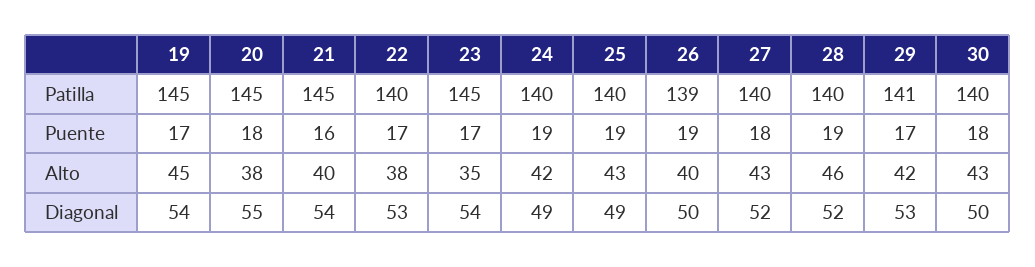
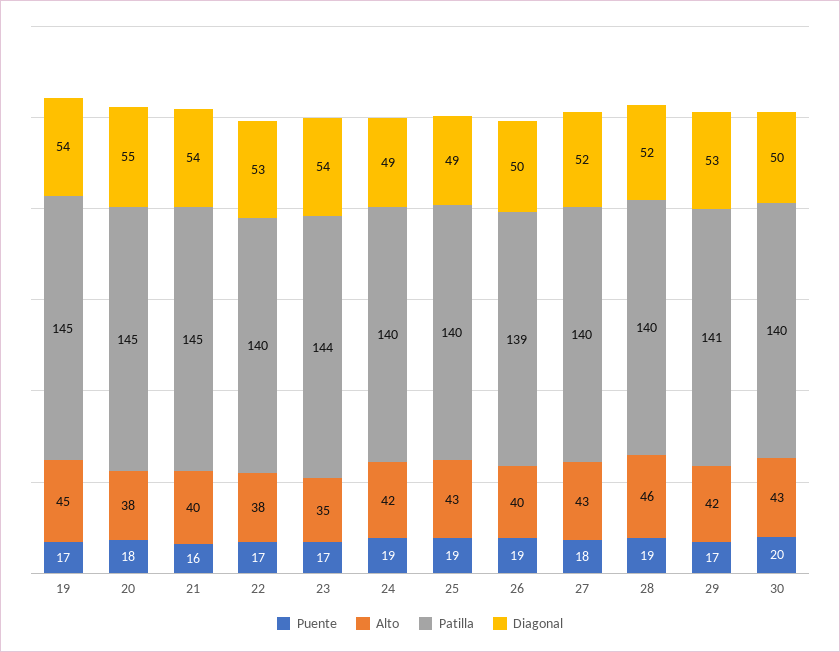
  {
    "Patilla": {
      "19": 145,
      "20": 145,
      "21": 145,
      "22": 140,
-     "23": 145,
+     "23": 144,
      "24": 140,
      "25": 140,
      "26": 139,
      "27": 140,
      "28": 140,
      "29": 141,
      "30": 140
    },
    "Puente": {
      "19": 17,
      "20": 18,
      "21": 16,
      "22": 17,
      "23": 17,
      "24": 19,
      "25": 19,
      "26": 19,
      "27": 18,
      "28": 19,
      "29": 17,
-     "30": 18
+     "30": 20
    },
    "Alto": {
      "19": 45,
      "20": 38,
      "21": 40,
      "22": 38,
      "23": 35,
      "24": 42,
      "25": 43,
      "26": 40,
      "27": 43,
      "28": 46,
      "29": 42,
      "30": 43
    },
    "Diagonal": {
      "19": 54,
      "20": 55,
      "21": 54,
      "22": 53,
      "23": 54,
      "24": 49,
      "25": 49,
      "26": 50,
      "27": 52,
      "28": 52,
      "29": 53,
      "30": 50
    }
  }

